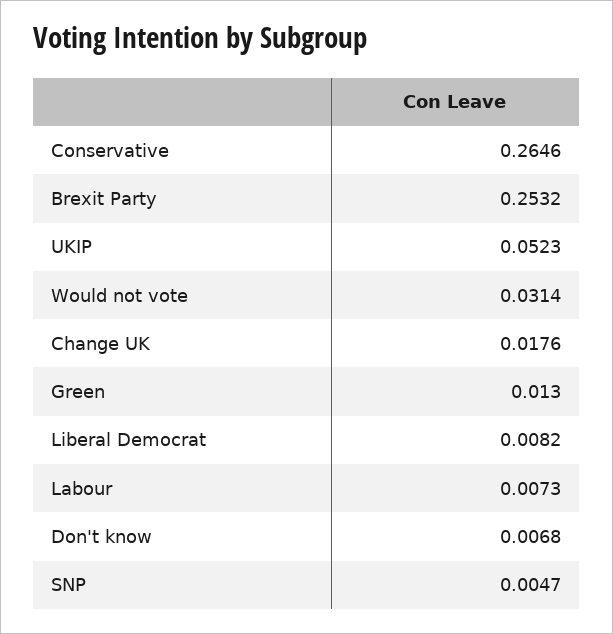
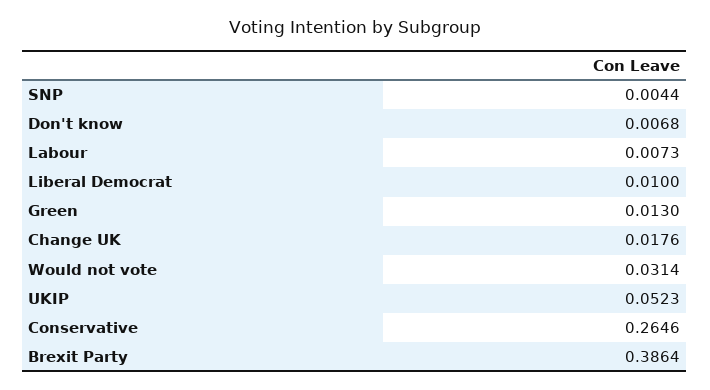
  {
    "Conservative": 0.2646,
-   "Brexit Party": 0.2532,
+   "Brexit Party": 0.3864,
    "UKIP": 0.0523,
    "Would not vote": 0.0314,
    "Change UK": 0.0176,
    "Green": 0.013,
-   "Liberal Democrat": 0.0082,
+   "Liberal Democrat": 0.01,
    "Labour": 0.0073,
    "Don't know": 0.0068,
-   "SNP": 0.0047
+   "SNP": 0.0044
  }

